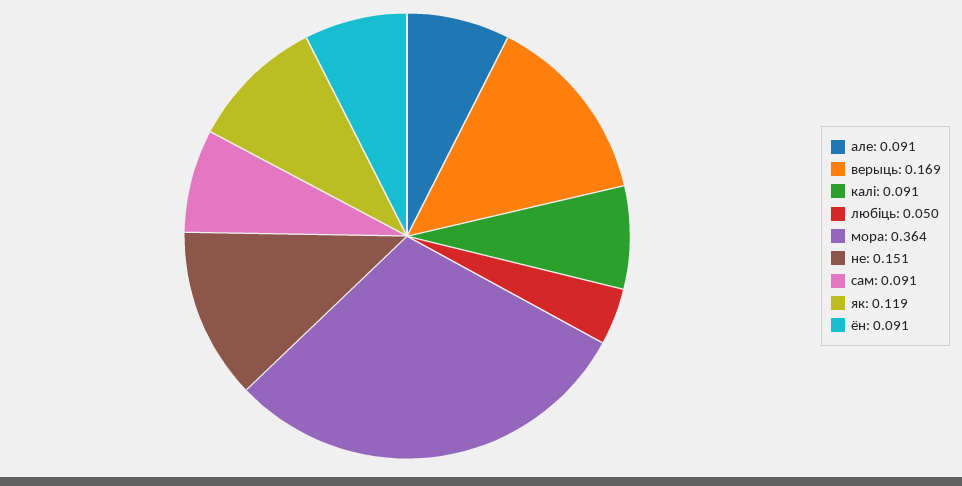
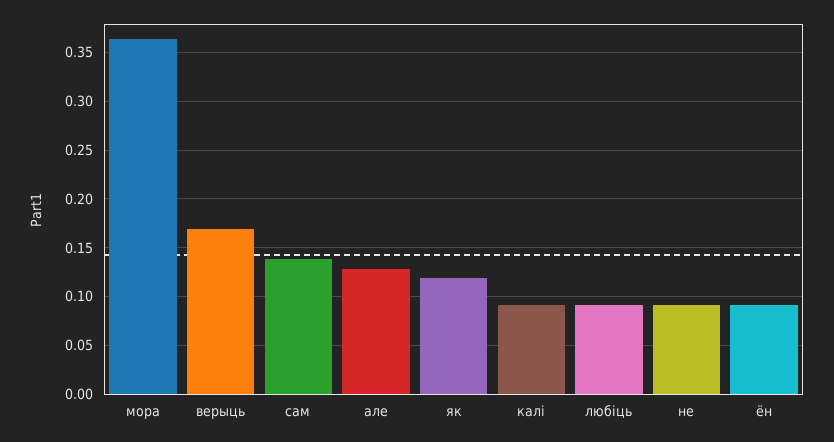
  {
-   "але": 0.091,
+   "але": 0.13,
    "верыць": 0.169,
    "калі": 0.091,
-   "любіць": 0.05,
+   "любіць": 0.09,
    "мора": 0.364,
-   "не": 0.151,
+   "не": 0.09,
-   "сам": 0.091,
+   "сам": 0.14,
    "як": 0.119,
    "ён": 0.091
  }

